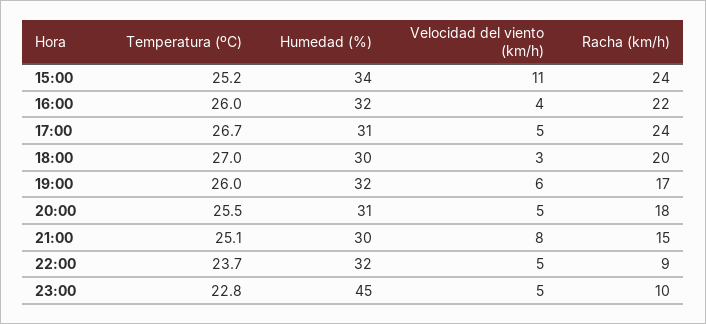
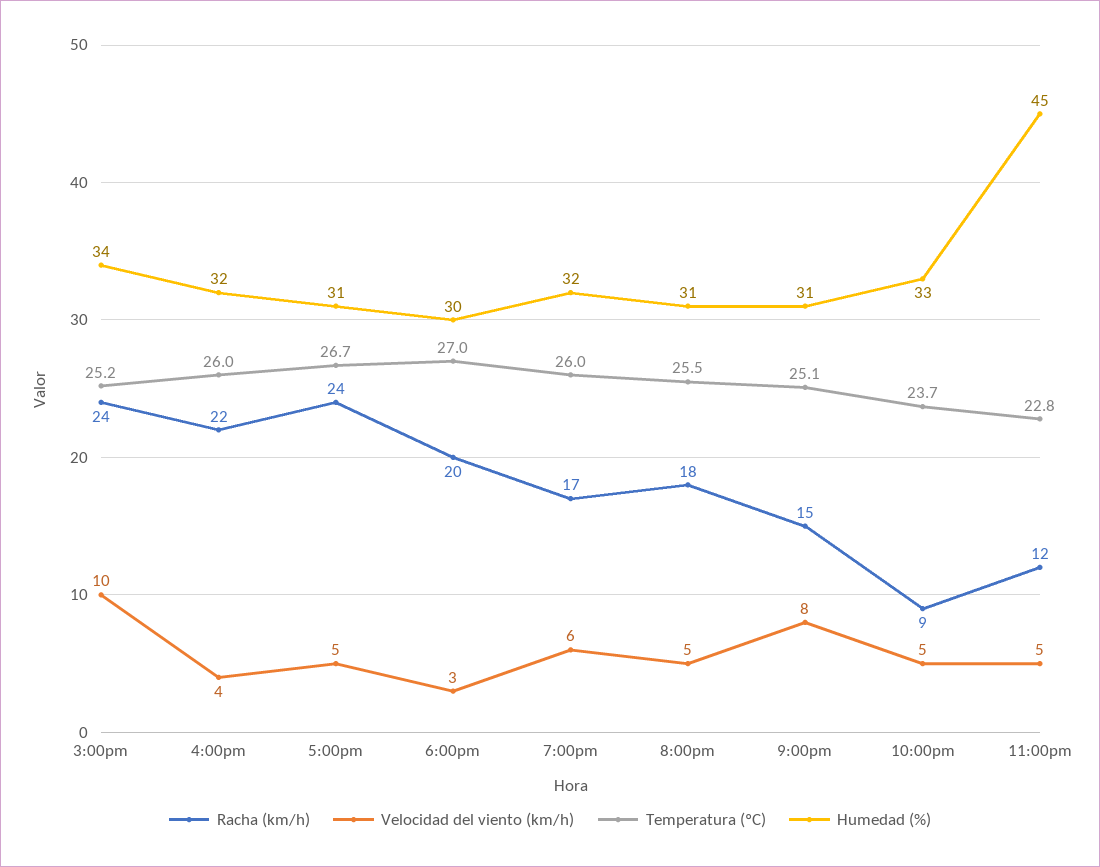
  {
    "Temperatura (ºC)": {
      "15:00": 25.2,
      "16:00": 26,
      "17:00": 26.7,
      "18:00": 27,
      "19:00": 26,
      "20:00": 25.5,
      "21:00": 25.1,
      "22:00": 23.7,
      "23:00": 22.8
    },
    "Humedad (%)": {
      "15:00": 34,
      "16:00": 32,
      "17:00": 31,
      "18:00": 30,
      "19:00": 32,
      "20:00": 31,
-     "21:00": 30,
+     "21:00": 31,
-     "22:00": 32,
+     "22:00": 33,
      "23:00": 45
    },
    "Velocidad del viento (km/h)": {
-     "15:00": 11,
+     "15:00": 10,
      "16:00": 4,
      "17:00": 5,
      "18:00": 3,
      "19:00": 6,
      "20:00": 5,
      "21:00": 8,
      "22:00": 5,
      "23:00": 5
    },
    "Racha (km/h)": {
      "15:00": 24,
      "16:00": 22,
      "17:00": 24,
      "18:00": 20,
      "19:00": 17,
      "20:00": 18,
      "21:00": 15,
      "22:00": 9,
-     "23:00": 10
+     "23:00": 12
    }
  }

